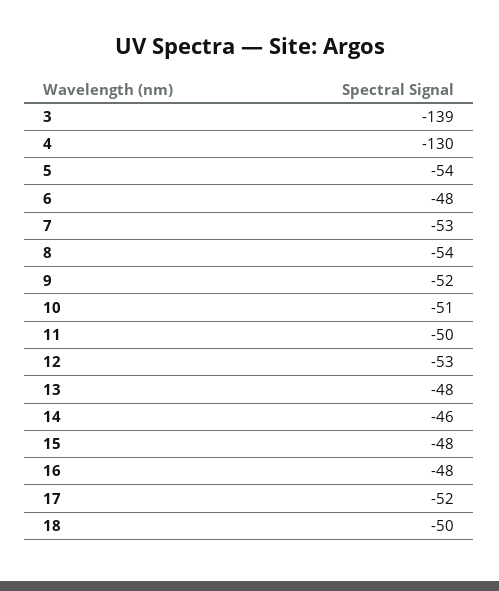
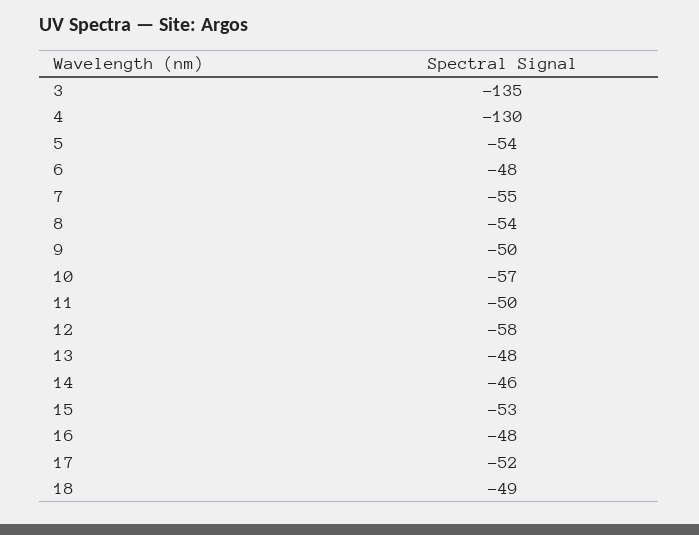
  {
-   "3": -139,
+   "3": -135,
    "4": -130,
    "5": -54,
    "6": -48,
-   "7": -53,
+   "7": -55,
    "8": -54,
-   "9": -52,
+   "9": -50,
-   "10": -51,
+   "10": -57,
    "11": -50,
-   "12": -53,
+   "12": -58,
    "13": -48,
    "14": -46,
-   "15": -48,
+   "15": -53,
    "16": -48,
    "17": -52,
-   "18": -50
+   "18": -49
  }

